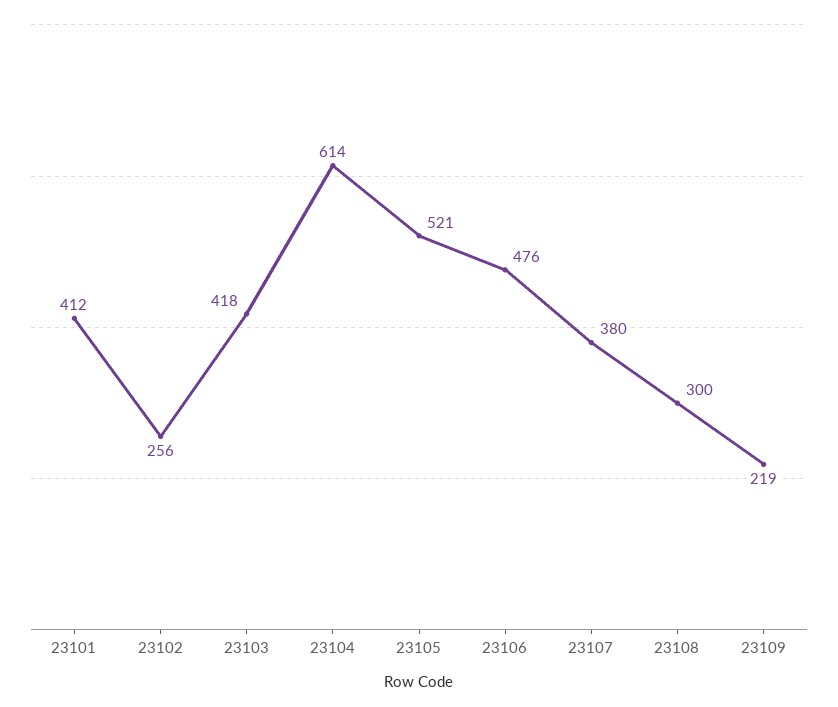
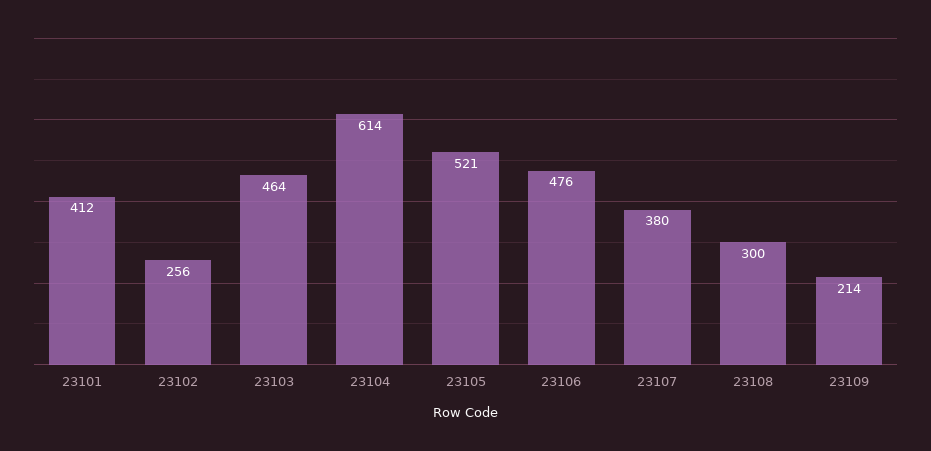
  {
    "23101": 412,
    "23102": 256,
-   "23103": 418,
+   "23103": 464,
    "23104": 614,
    "23105": 521,
    "23106": 476,
    "23107": 380,
    "23108": 300,
-   "23109": 219
+   "23109": 214
  }

